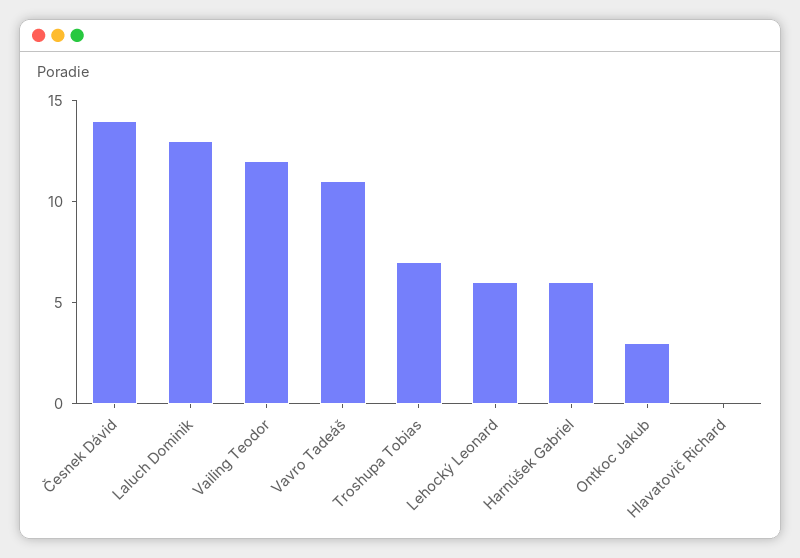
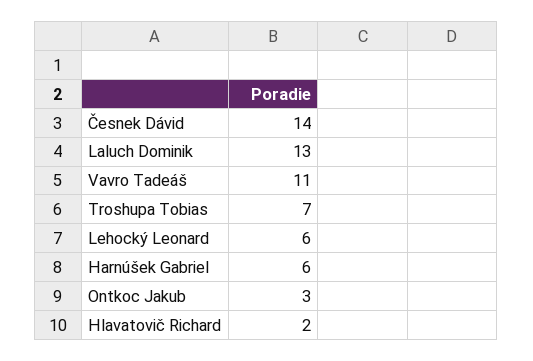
  {
    "Česnek Dávid": 14,
    "Laluch Dominik": 13,
-   "Vailing Teodor": 12,
    "Vavro Tadeáš": 11,
    "Troshupa Tobias": 7,
    "Lehocký Leonard": 6,
    "Harnúšek Gabriel": 6,
    "Ontkoc Jakub": 3,
-   "Hlavatovič Richard": 0
+   "Hlavatovič Richard": 2
  }

